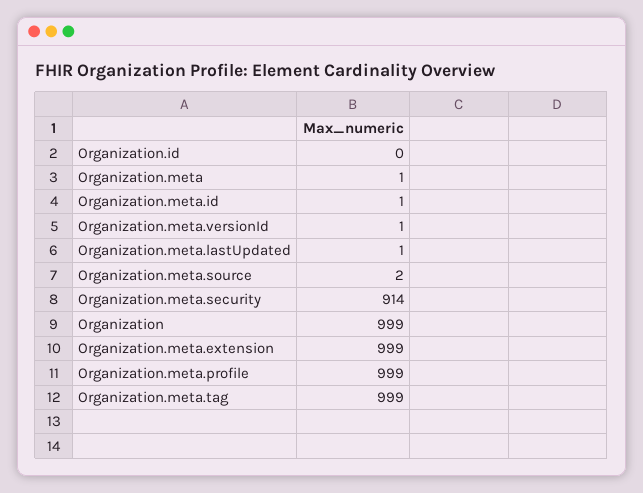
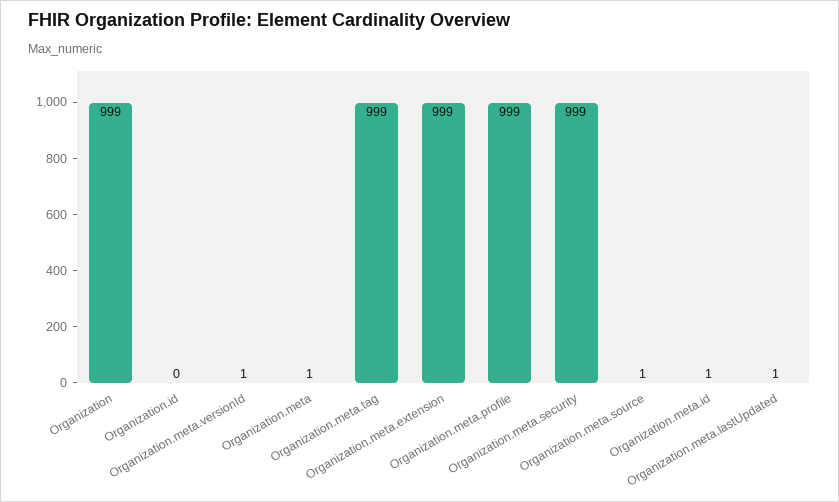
  {
    "Organization.id": 0,
    "Organization.meta": 1,
    "Organization.meta.id": 1,
    "Organization.meta.versionId": 1,
    "Organization.meta.lastUpdated": 1,
-   "Organization.meta.source": 2,
+   "Organization.meta.source": 1,
-   "Organization.meta.security": 914,
+   "Organization.meta.security": 999,
    "Organization": 999,
    "Organization.meta.extension": 999,
    "Organization.meta.profile": 999,
    "Organization.meta.tag": 999
  }

